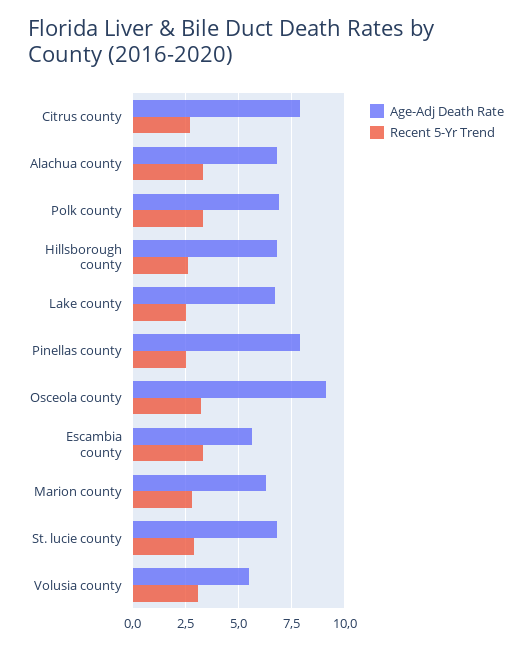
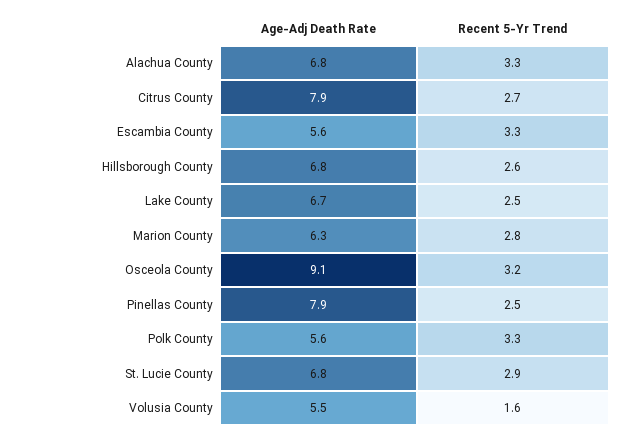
  {
    "Age-Adj Death Rate": {
      "Citrus county": 7.9,
      "Alachua county": 6.8,
-     "Polk county": 7,
+     "Polk county": 5.6,
      "Hillsborough county": 6.8,
      "Lake county": 6.7,
      "Pinellas county": 7.9,
      "Osceola county": 9.1,
      "Escambia county": 5.6,
      "Marion county": 6.3,
      "St. lucie county": 6.8,
      "Volusia county": 5.5
    },
    "Recent 5-Yr Trend": {
      "Citrus county": 2.7,
      "Alachua county": 3.3,
      "Polk county": 3.3,
      "Hillsborough county": 2.6,
      "Lake county": 2.5,
      "Pinellas county": 2.5,
      "Osceola county": 3.2,
      "Escambia county": 3.3,
      "Marion county": 2.8,
      "St. lucie county": 2.9,
-     "Volusia county": 3
+     "Volusia county": 1.6
    }
  }

